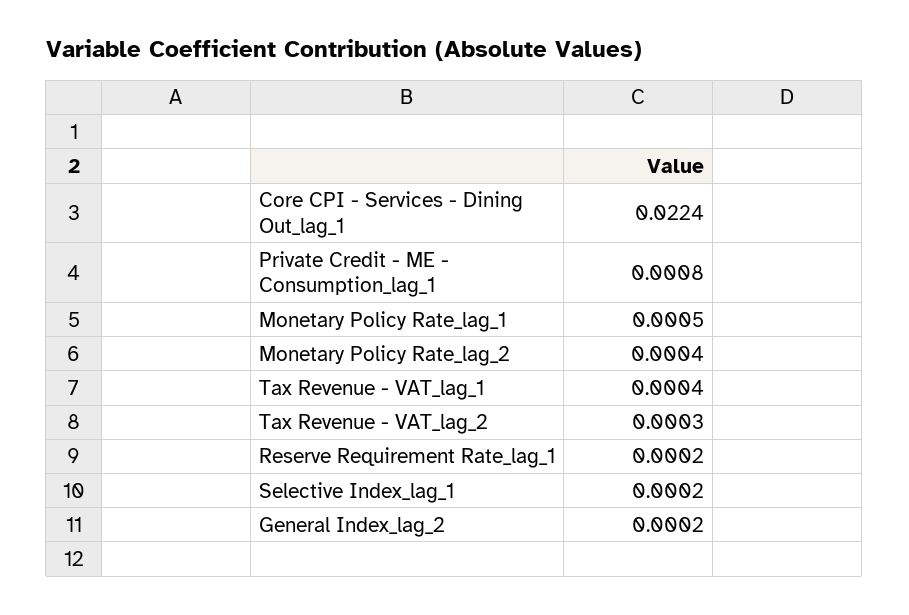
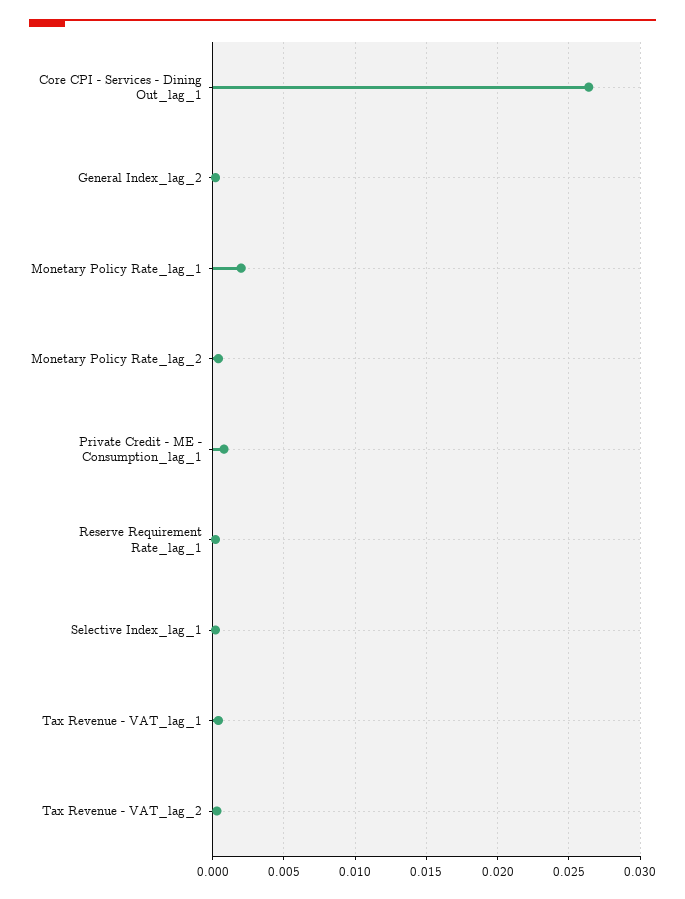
  {
-   "Core CPI - Services - Dining Out_lag_1": 0.0224,
+   "Core CPI - Services - Dining Out_lag_1": 0.0265,
    "Private Credit - ME - Consumption_lag_1": 0.0008,
-   "Monetary Policy Rate_lag_1": 0.0005,
+   "Monetary Policy Rate_lag_1": 0.002,
    "Monetary Policy Rate_lag_2": 0.0004,
    "Tax Revenue - VAT_lag_1": 0.0004,
    "Tax Revenue - VAT_lag_2": 0.0003,
    "Reserve Requirement Rate_lag_1": 0.0002,
    "Selective Index_lag_1": 0.0002,
    "General Index_lag_2": 0.0002
  }

